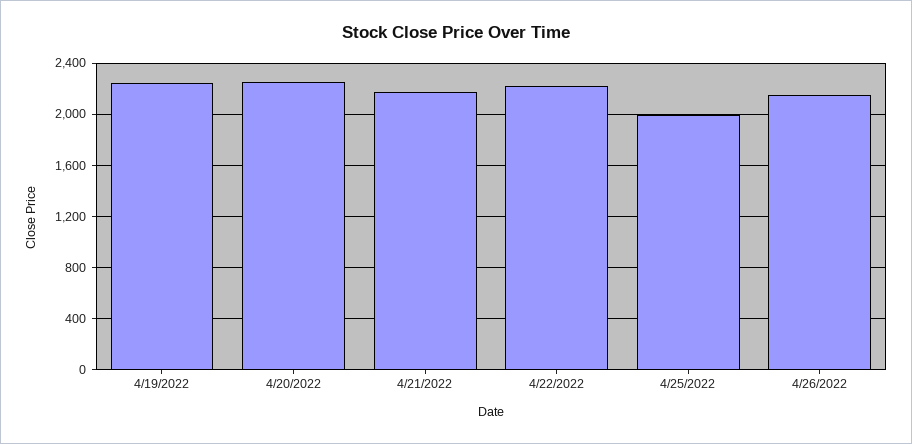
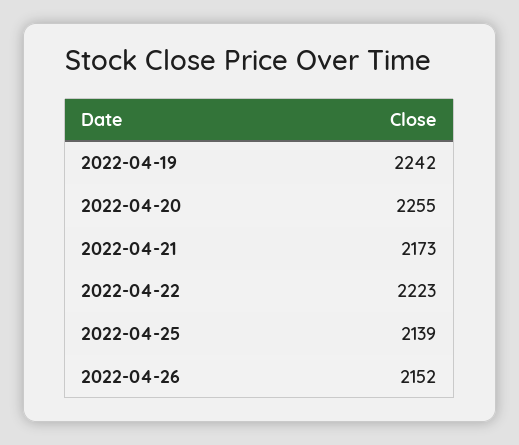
  {
    "4/19/2022": 2242,
    "4/20/2022": 2255,
    "4/21/2022": 2173,
    "4/22/2022": 2223,
-   "4/25/2022": 2000,
+   "4/25/2022": 2139,
    "4/26/2022": 2152
  }

